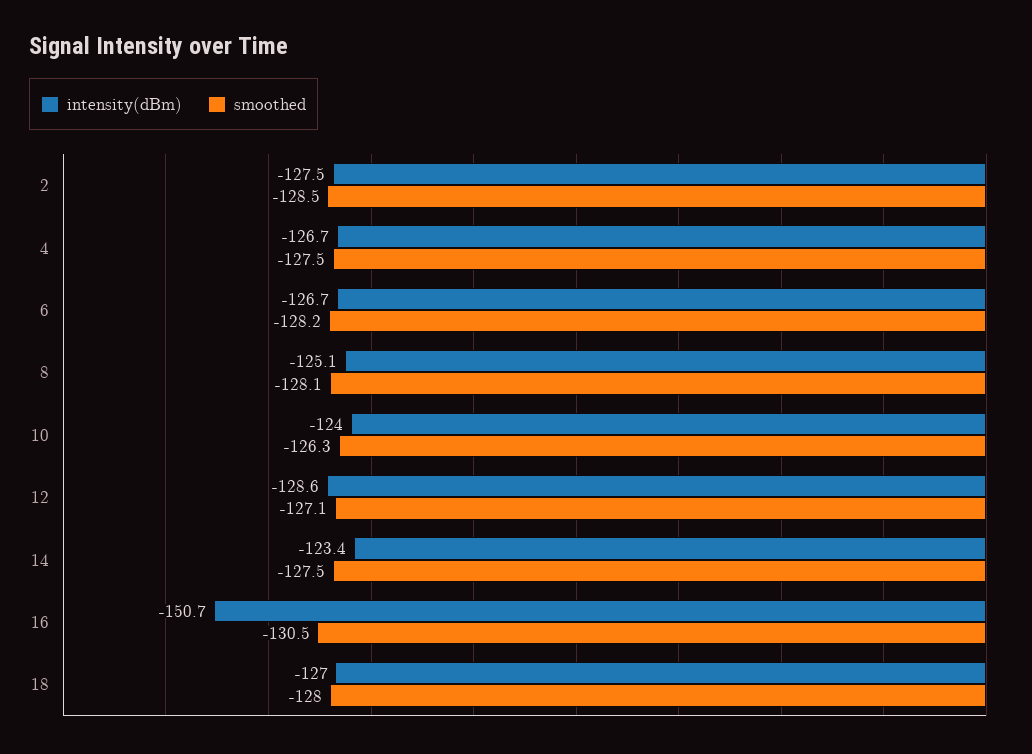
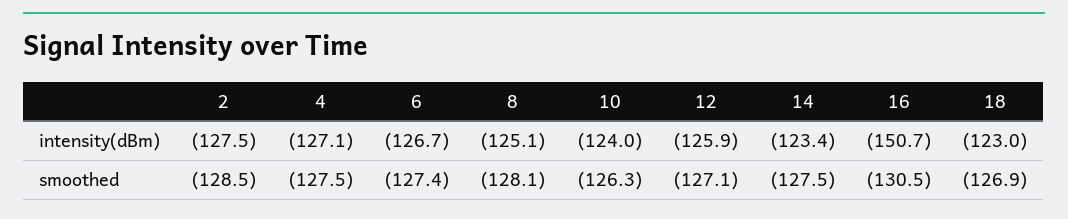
  {
    "intensity(dBm)": {
      "2": -127.5,
-     "4": -126.7,
+     "4": -127.1,
      "6": -126.7,
      "8": -125.1,
      "10": -124,
-     "12": -128.6,
+     "12": -125.9,
      "14": -123.4,
      "16": -150.7,
-     "18": -127
+     "18": -123
    },
    "smoothed": {
      "2": -128.5,
      "4": -127.5,
-     "6": -128.2,
+     "6": -127.4,
      "8": -128.1,
      "10": -126.3,
      "12": -127.1,
      "14": -127.5,
      "16": -130.5,
-     "18": -128
+     "18": -126.9
    }
  }

